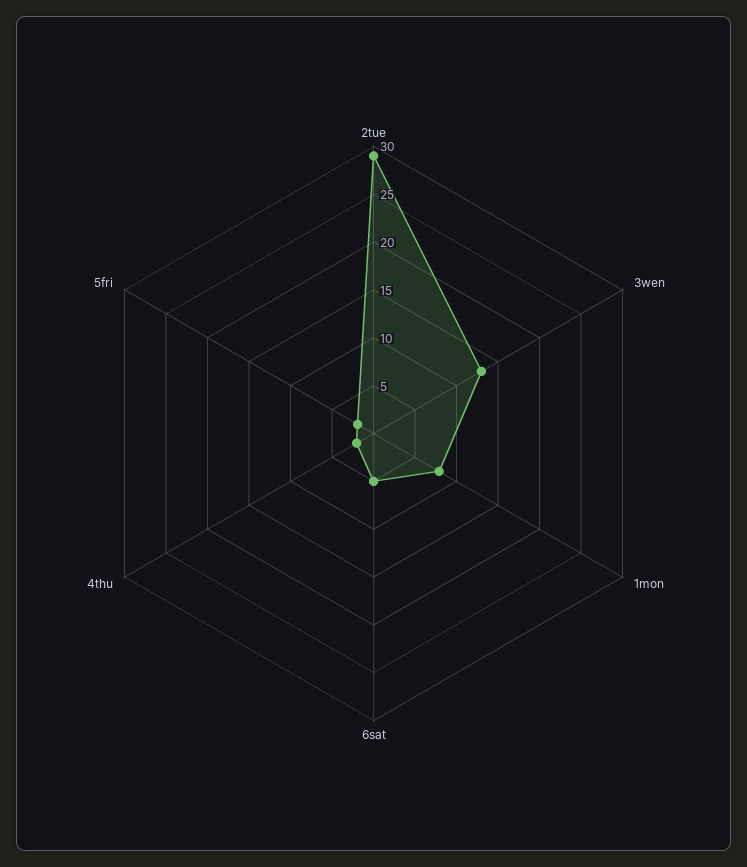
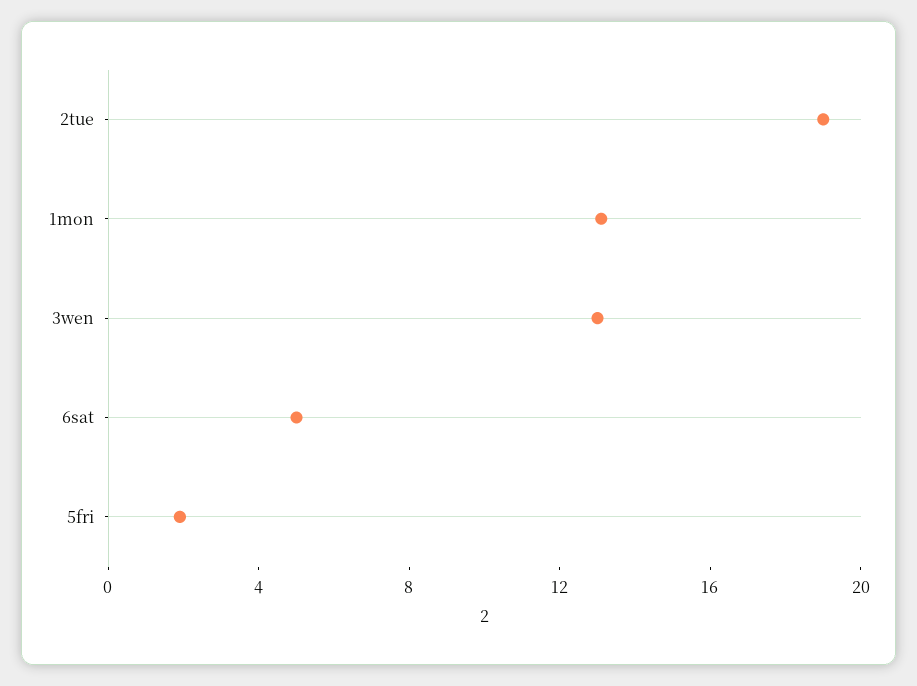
  {
-   "2tue": 29,
+   "2tue": 19,
    "3wen": 13,
-   "1mon": 8,
+   "1mon": 13,
    "6sat": 5,
-   "4thu": 2,
    "5fri": 2
  }

